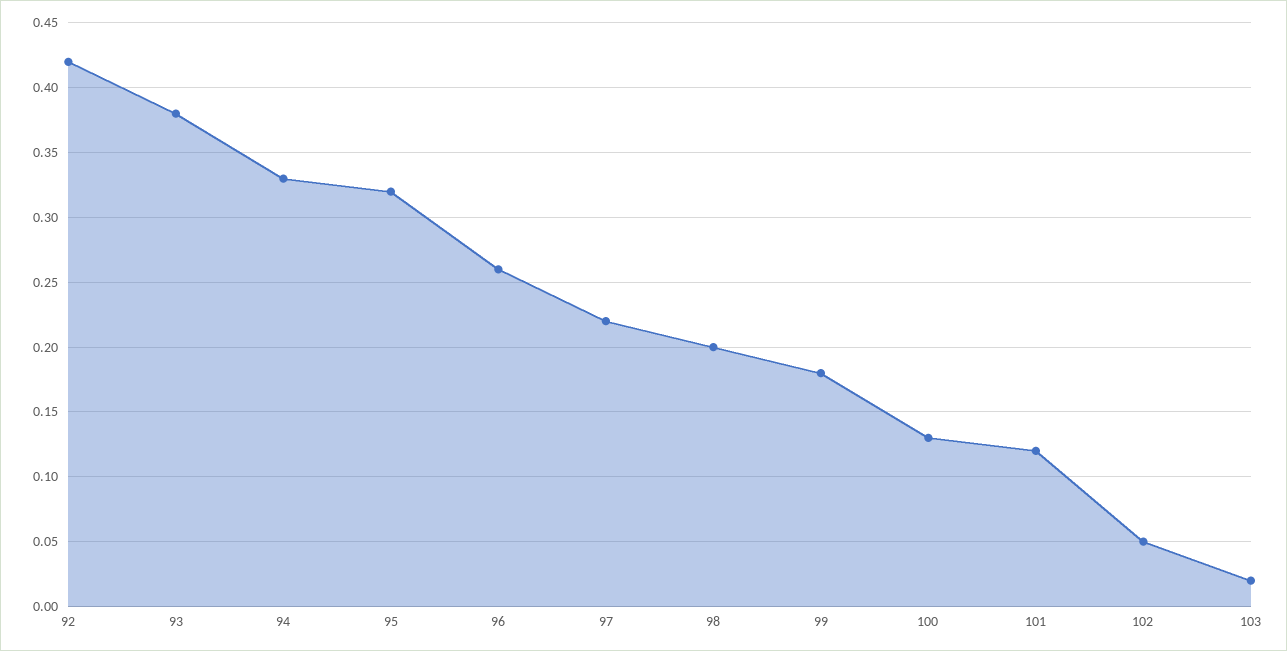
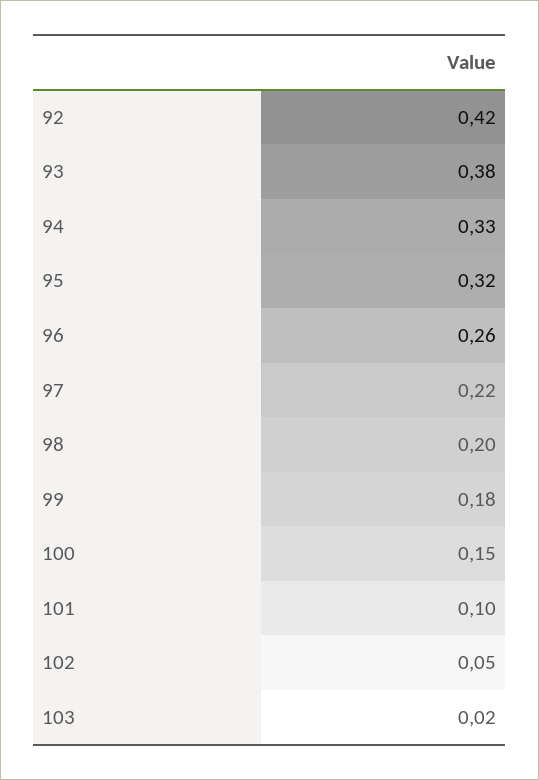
  {
    "92": 0.42,
    "93": 0.38,
    "94": 0.33,
    "95": 0.32,
    "96": 0.26,
    "97": 0.22,
    "98": 0.2,
    "99": 0.18,
-   "100": 0.13,
+   "100": 0.15,
-   "101": 0.12,
+   "101": 0.1,
    "102": 0.05,
    "103": 0.02
  }

